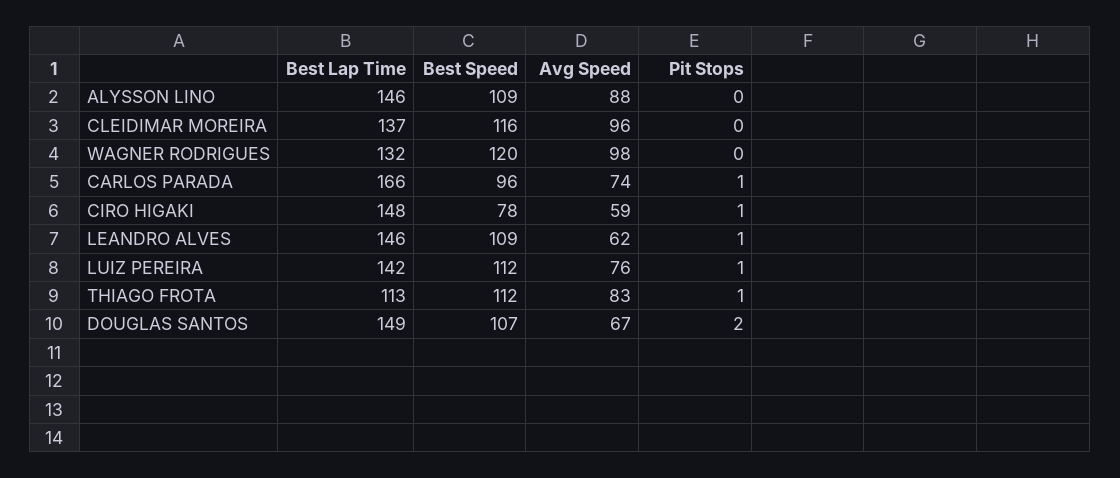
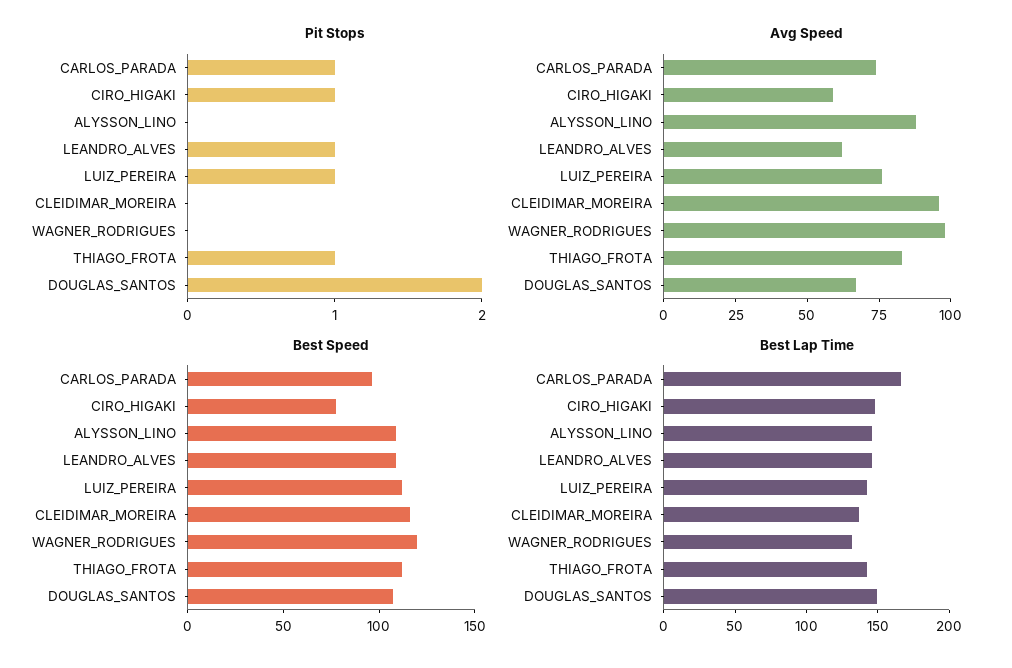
  {
    "Best Lap Time": {
      "ALYSSON LINO": 146,
      "CLEIDIMAR MOREIRA": 137,
      "WAGNER RODRIGUES": 132,
      "CARLOS PARADA": 166,
      "CIRO HIGAKI": 148,
      "LEANDRO ALVES": 146,
      "LUIZ PEREIRA": 142,
-     "THIAGO FROTA": 113,
+     "THIAGO FROTA": 140,
      "DOUGLAS SANTOS": 149
    },
    "Best Speed": {
      "ALYSSON LINO": 109,
      "CLEIDIMAR MOREIRA": 116,
      "WAGNER RODRIGUES": 120,
      "CARLOS PARADA": 96,
      "CIRO HIGAKI": 78,
      "LEANDRO ALVES": 109,
      "LUIZ PEREIRA": 112,
      "THIAGO FROTA": 112,
      "DOUGLAS SANTOS": 107
    },
    "Avg Speed": {
      "ALYSSON LINO": 88,
      "CLEIDIMAR MOREIRA": 96,
      "WAGNER RODRIGUES": 98,
      "CARLOS PARADA": 74,
      "CIRO HIGAKI": 59,
      "LEANDRO ALVES": 62,
      "LUIZ PEREIRA": 76,
      "THIAGO FROTA": 83,
      "DOUGLAS SANTOS": 67
    },
    "Pit Stops": {
      "ALYSSON LINO": 0,
      "CLEIDIMAR MOREIRA": 0,
      "WAGNER RODRIGUES": 0,
      "CARLOS PARADA": 1,
      "CIRO HIGAKI": 1,
      "LEANDRO ALVES": 1,
      "LUIZ PEREIRA": 1,
      "THIAGO FROTA": 1,
      "DOUGLAS SANTOS": 2
    }
  }

